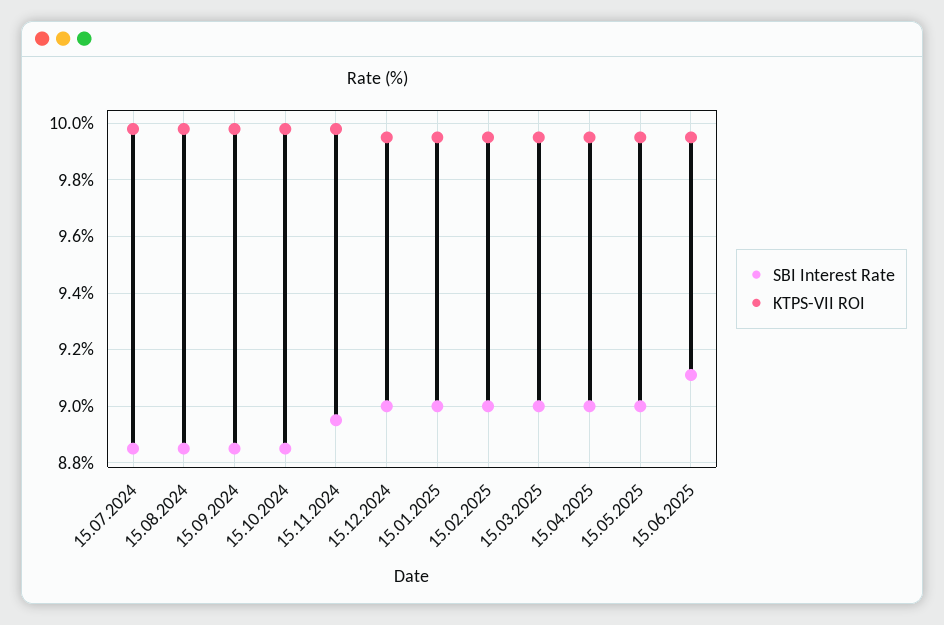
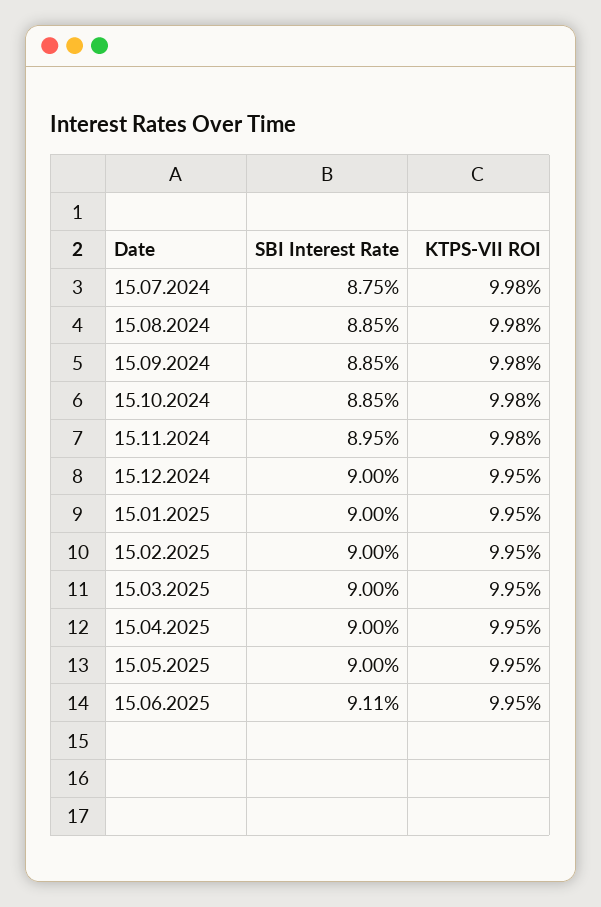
  {
    "SBI Interest Rate": {
-     "15.07.2024": 8.85,
+     "15.07.2024": 8.75,
      "15.08.2024": 8.85,
      "15.09.2024": 8.85,
      "15.10.2024": 8.85,
      "15.11.2024": 8.95,
      "15.12.2024": 9,
      "15.01.2025": 9,
      "15.02.2025": 9,
      "15.03.2025": 9,
      "15.04.2025": 9,
      "15.05.2025": 9,
      "15.06.2025": 9.11
    },
    "KTPS-VII ROI": {
      "15.07.2024": 9.98,
      "15.08.2024": 9.98,
      "15.09.2024": 9.98,
      "15.10.2024": 9.98,
      "15.11.2024": 9.98,
      "15.12.2024": 9.95,
      "15.01.2025": 9.95,
      "15.02.2025": 9.95,
      "15.03.2025": 9.95,
      "15.04.2025": 9.95,
      "15.05.2025": 9.95,
      "15.06.2025": 9.95
    }
  }

